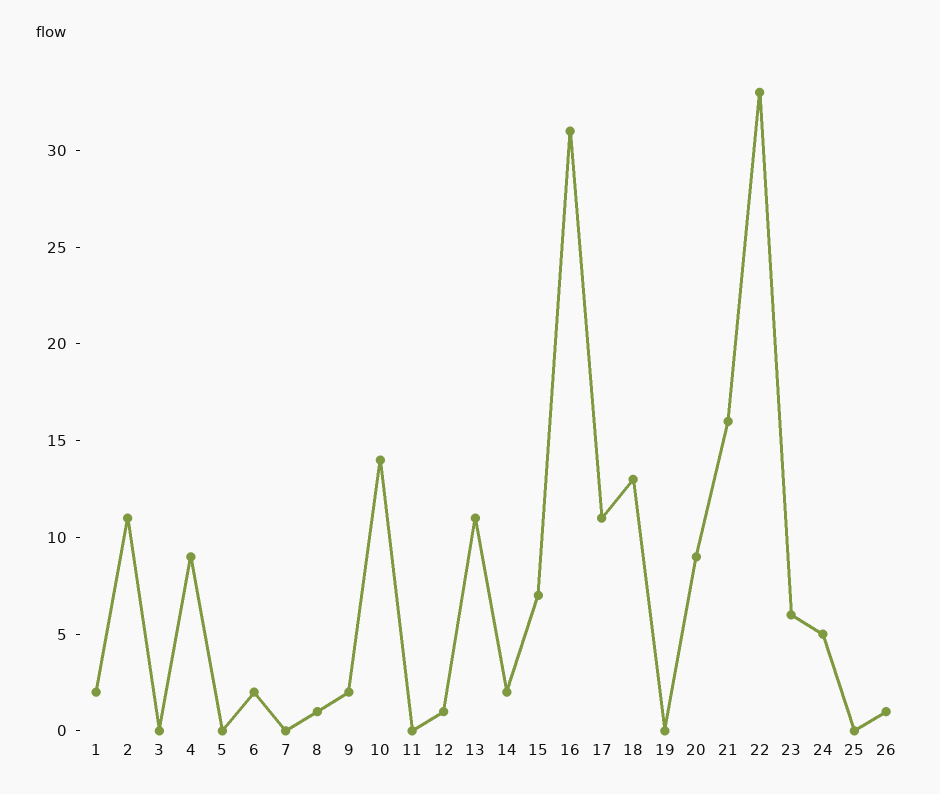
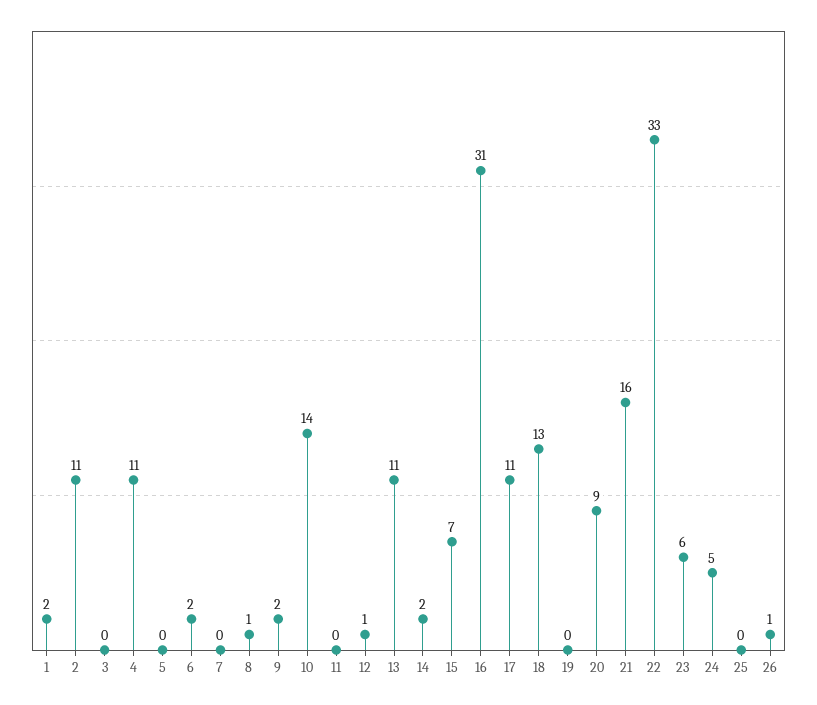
  {
    "1": 2,
    "2": 11,
    "3": 0,
-   "4": 9,
+   "4": 11,
    "5": 0,
    "6": 2,
    "7": 0,
    "8": 1,
    "9": 2,
    "10": 14,
    "11": 0,
    "12": 1,
    "13": 11,
    "14": 2,
    "15": 7,
    "16": 31,
    "17": 11,
    "18": 13,
    "19": 0,
    "20": 9,
    "21": 16,
    "22": 33,
    "23": 6,
    "24": 5,
    "25": 0,
    "26": 1
  }

